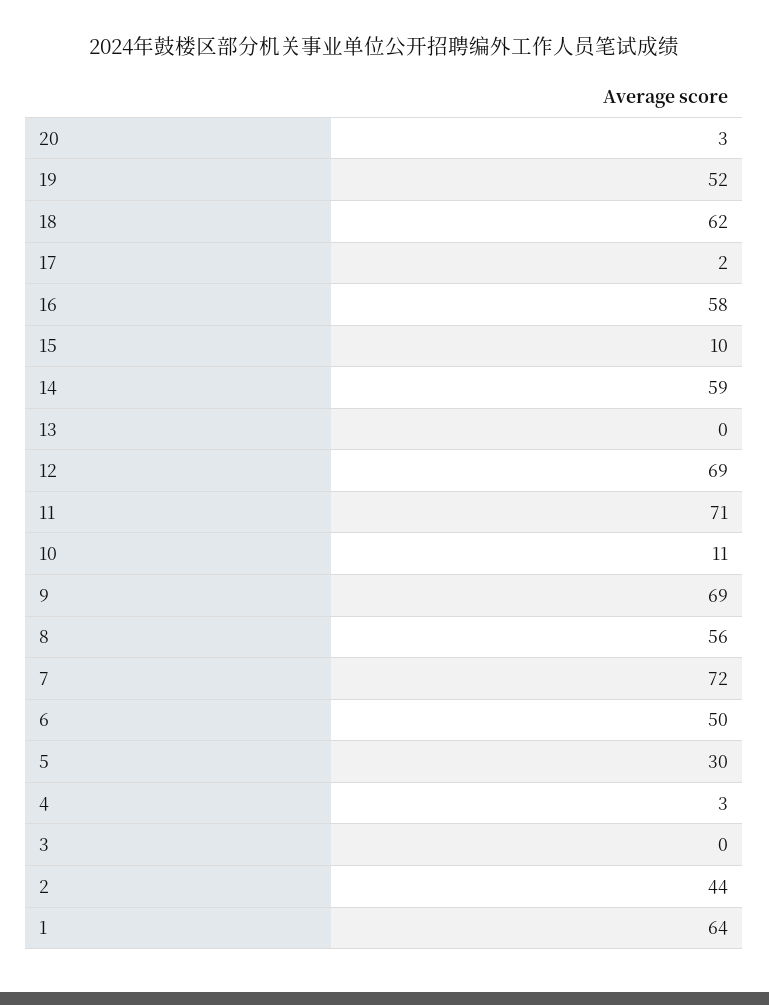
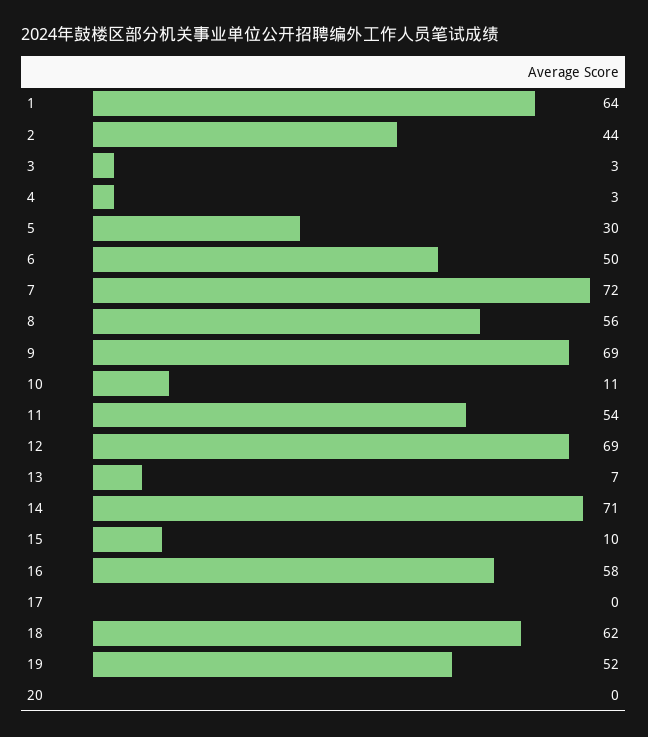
  {
-   "20": 3,
+   "20": 0,
    "19": 52,
    "18": 62,
-   "17": 2,
+   "17": 0,
    "16": 58,
    "15": 10,
-   "14": 59,
+   "14": 71,
-   "13": 0,
+   "13": 7,
    "12": 69,
-   "11": 71,
+   "11": 54,
    "10": 11,
    "9": 69,
    "8": 56,
    "7": 72,
    "6": 50,
    "5": 30,
    "4": 3,
-   "3": 0,
+   "3": 3,
    "2": 44,
    "1": 64
  }

